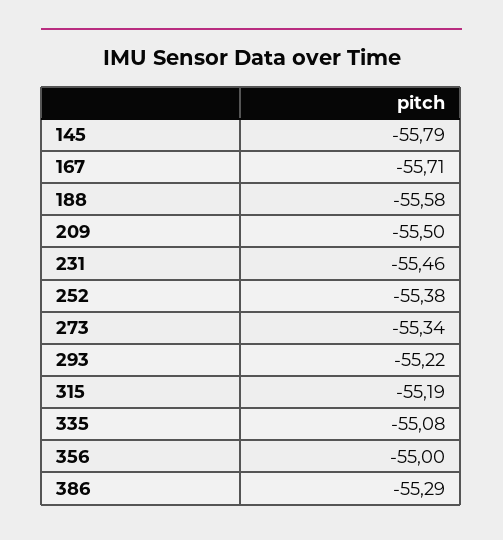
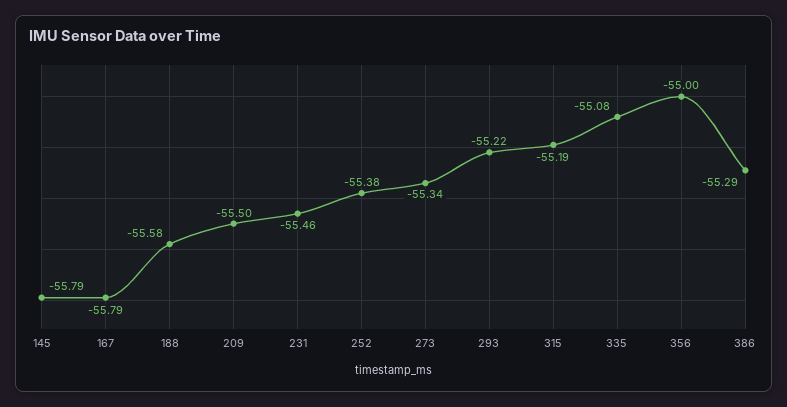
  {
    "145": -55.79,
-   "167": -55.71,
+   "167": -55.79,
    "188": -55.58,
    "209": -55.5,
    "231": -55.46,
    "252": -55.38,
    "273": -55.34,
    "293": -55.22,
    "315": -55.19,
    "335": -55.08,
    "356": -55,
    "386": -55.29
  }

